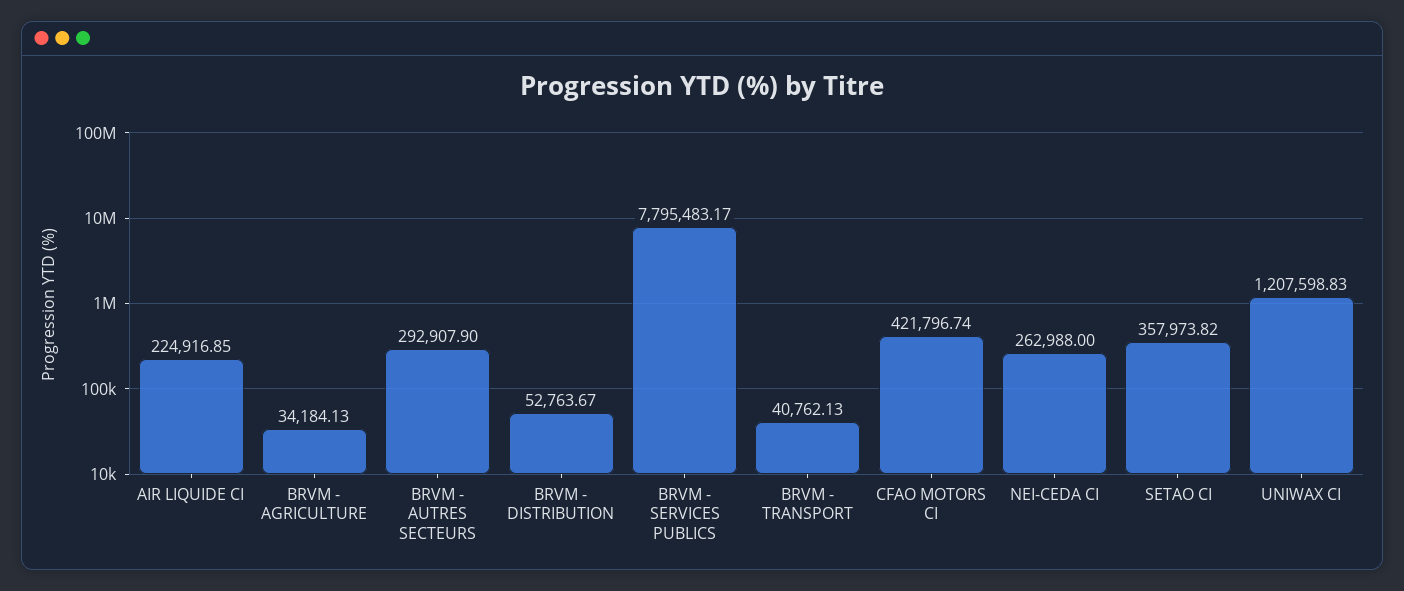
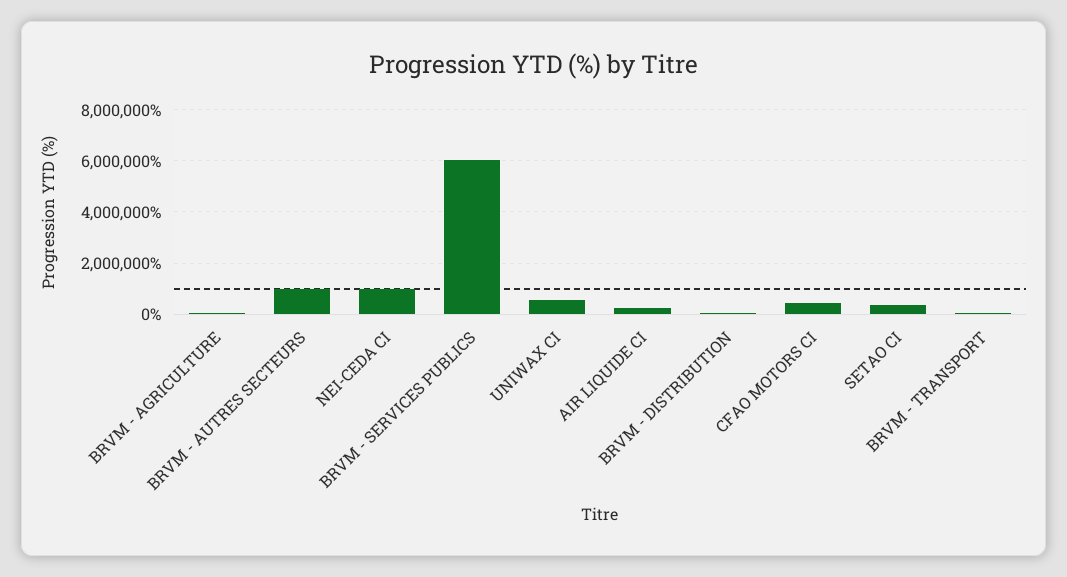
  {
    "AIR LIQUIDE CI": 224916.85,
    "BRVM - AGRICULTURE": 34184.13,
-   "BRVM - AUTRES SECTEURS": 292907.9,
+   "BRVM - AUTRES SECTEURS": 1000000,
    "BRVM - DISTRIBUTION": 52763.67,
-   "BRVM - SERVICES PUBLICS": 7795483.17,
+   "BRVM - SERVICES PUBLICS": 6000000,
    "BRVM - TRANSPORT": 40762.13,
    "CFAO MOTORS CI": 421796.74,
-   "NEI-CEDA CI": 262988,
+   "NEI-CEDA CI": 1000000,
    "SETAO CI": 357973.82,
-   "UNIWAX CI": 1207598.83
+   "UNIWAX CI": 500000
  }

